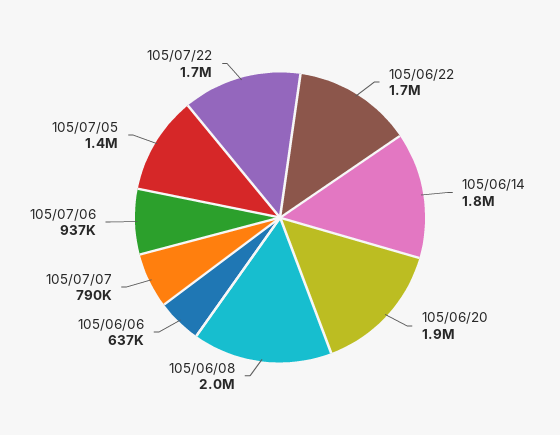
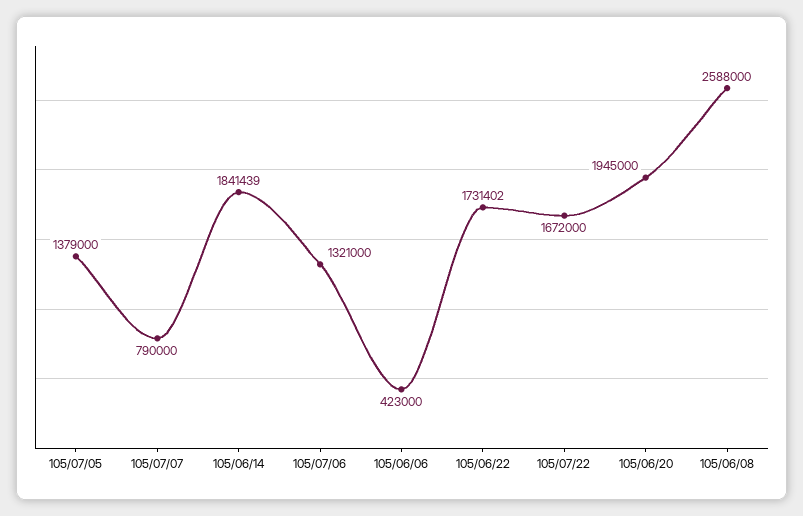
  {
    "105/06/22": 1731402,
    "105/06/14": 1841439,
    "105/06/20": 1945000,
-   "105/06/08": 2000000,
+   "105/06/08": 2588000,
-   "105/06/06": 637000,
+   "105/06/06": 423000,
    "105/07/07": 790000,
-   "105/07/06": 937000,
+   "105/07/06": 1321000,
    "105/07/05": 1379000,
    "105/07/22": 1672000
  }

